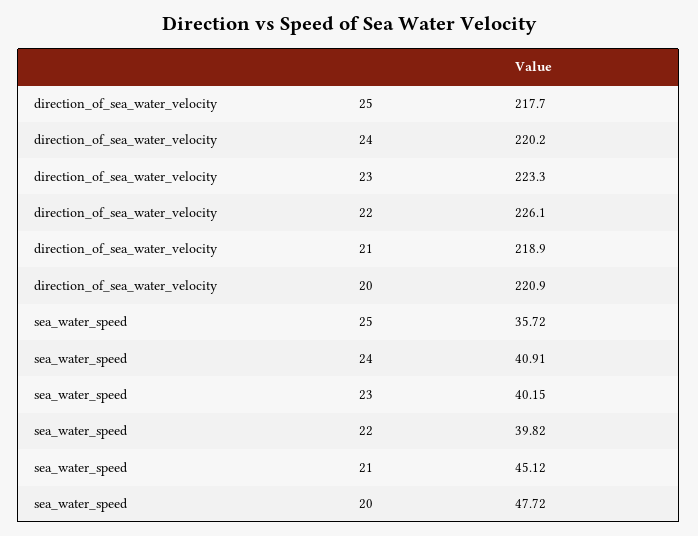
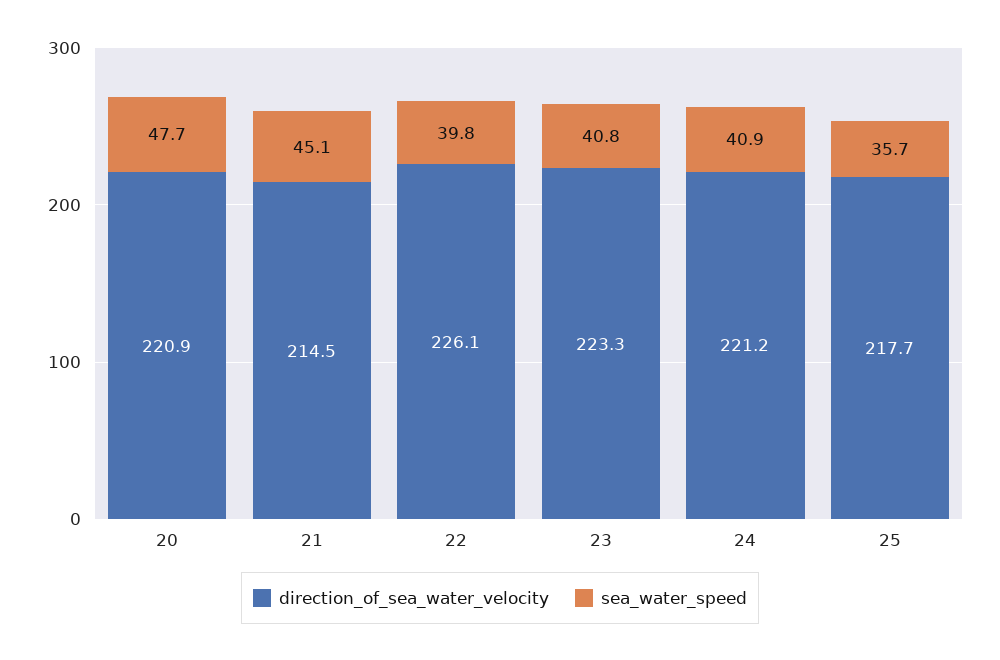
  {
    "direction_of_sea_water_velocity": {
      "25": 217.7,
-     "24": 220.2,
+     "24": 221.2,
      "23": 223.3,
      "22": 226.1,
-     "21": 218.9,
+     "21": 214.5,
      "20": 220.9
    },
    "sea_water_speed": {
      "25": 35.72,
      "24": 40.91,
-     "23": 40.15,
+     "23": 40.8,
      "22": 39.82,
      "21": 45.12,
      "20": 47.72
    }
  }

